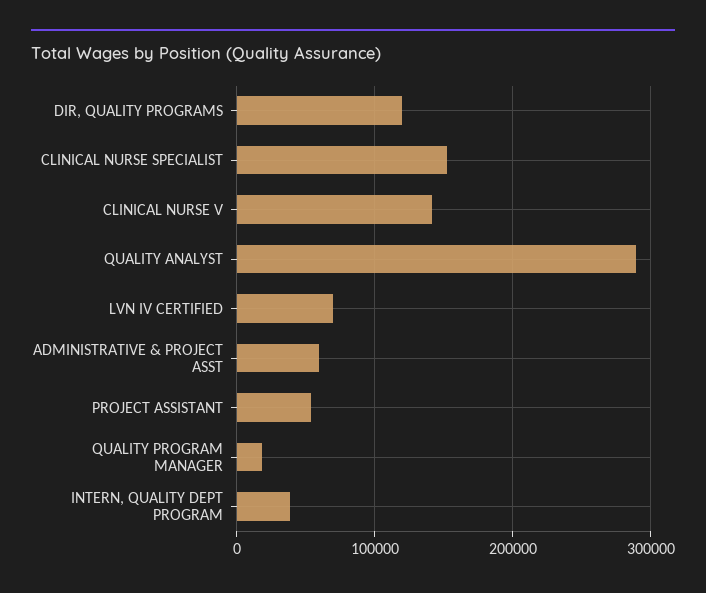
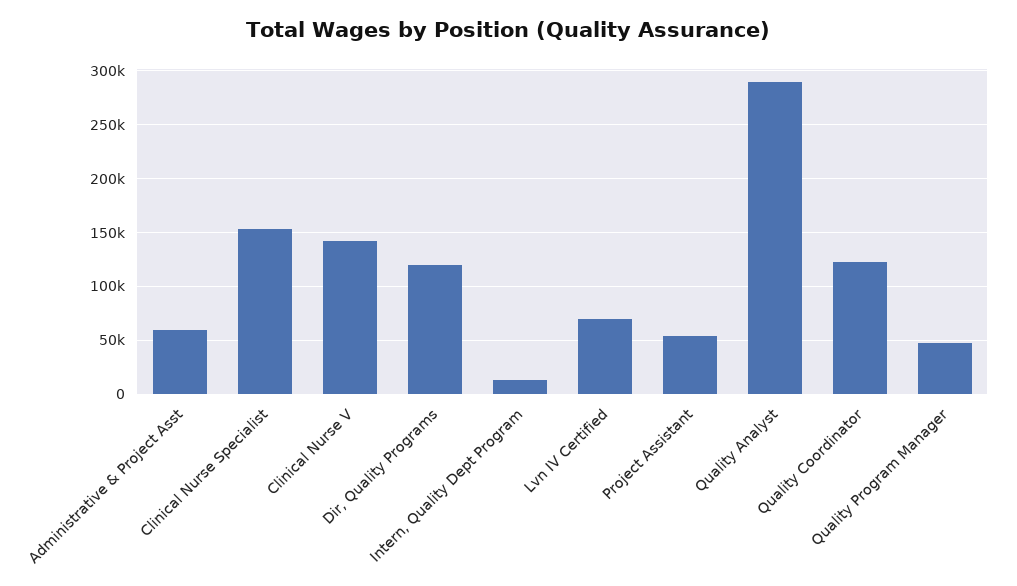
  {
    "DIR, QUALITY PROGRAMS": 120000,
    "CLINICAL NURSE SPECIALIST": 150000,
    "CLINICAL NURSE V": 140000,
    "QUALITY ANALYST": 290000,
    "LVN IV CERTIFIED": 70000,
    "ADMINISTRATIVE & PROJECT ASST": 60000,
    "PROJECT ASSISTANT": 50000,
-   "QUALITY PROGRAM MANAGER": 20000,
+   "QUALITY PROGRAM MANAGER": 50000,
-   "INTERN, QUALITY DEPT PROGRAM": 40000
+   "INTERN, QUALITY DEPT PROGRAM": 10000,
+   "Quality Coordinator": 120000
  }

